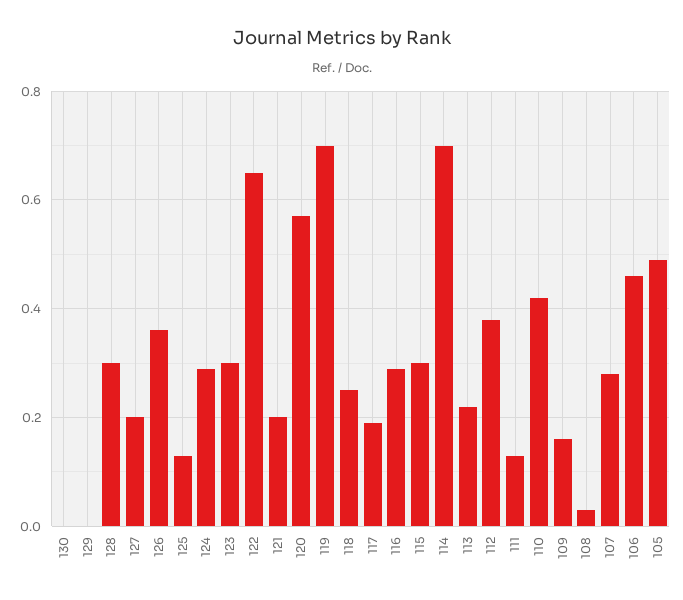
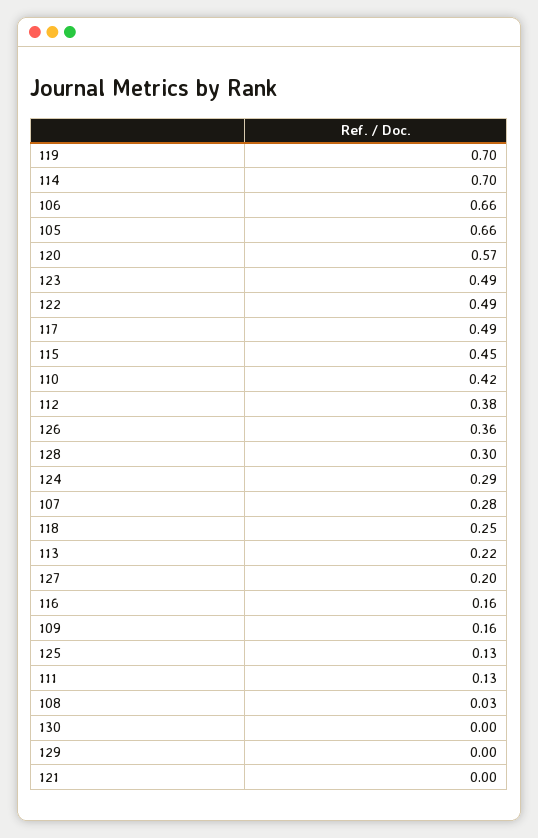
  {
    "130": 0,
    "129": 0,
    "128": 0.3,
    "127": 0.2,
    "126": 0.36,
    "125": 0.13,
    "124": 0.29,
-   "123": 0.3,
+   "123": 0.49,
-   "122": 0.65,
+   "122": 0.49,
-   "121": 0.2,
+   "121": 0,
    "120": 0.57,
    "119": 0.7,
    "118": 0.25,
-   "117": 0.2,
+   "117": 0.49,
-   "116": 0.3,
+   "116": 0.16,
-   "115": 0.3,
+   "115": 0.45,
    "114": 0.7,
    "113": 0.22,
    "112": 0.38,
    "111": 0.13,
    "110": 0.42,
    "109": 0.16,
    "108": 0.03,
    "107": 0.28,
-   "106": 0.45,
+   "106": 0.66,
-   "105": 0.5
+   "105": 0.66
  }

